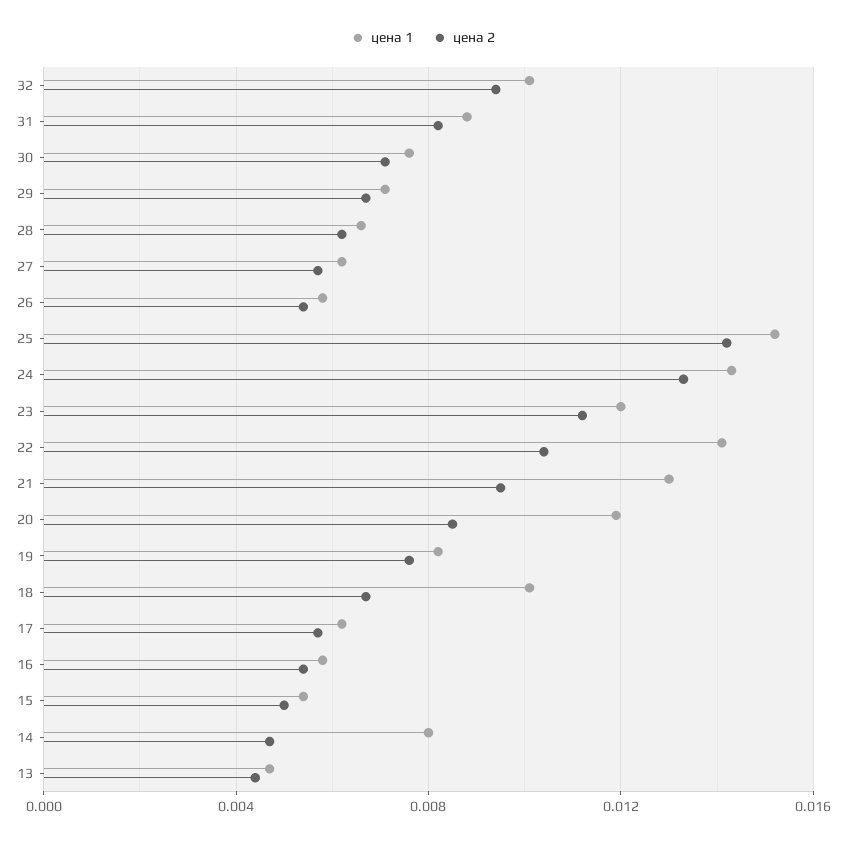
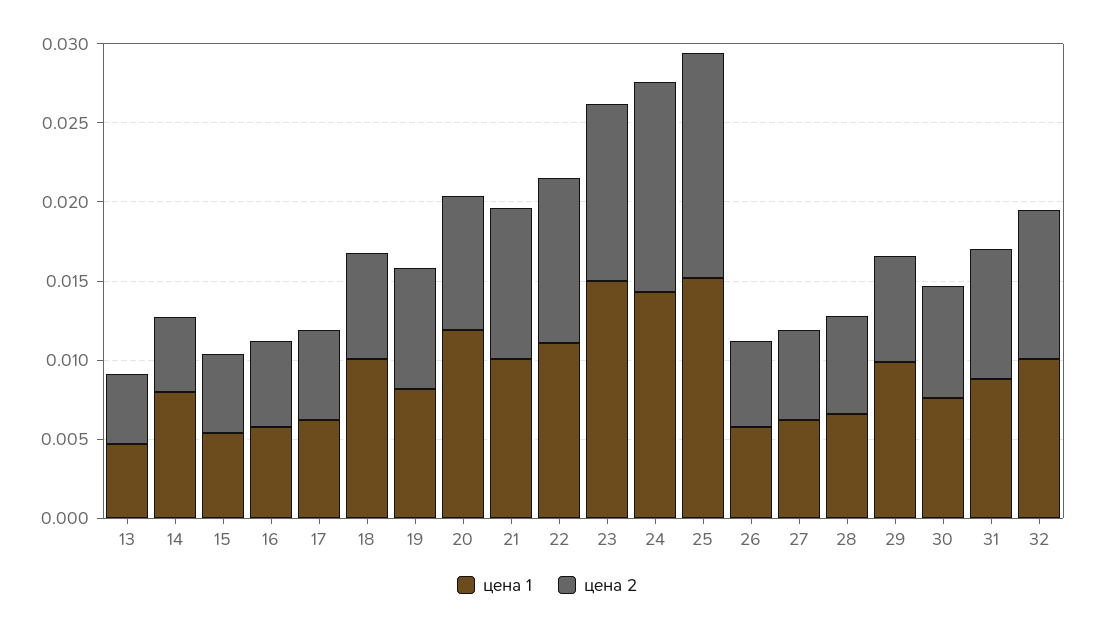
  {
    "цена 1": {
      "32": 0.01,
      "31": 0.009,
      "30": 0.0075,
-     "29": 0.007,
+     "29": 0.01,
      "28": 0.0065,
      "27": 0.006,
      "26": 0.006,
      "25": 0.015,
      "24": 0.0145,
-     "23": 0.012,
+     "23": 0.015,
-     "22": 0.014,
+     "22": 0.011,
-     "21": 0.013,
+     "21": 0.01,
      "20": 0.012,
      "19": 0.008,
      "18": 0.01,
      "17": 0.006,
      "16": 0.006,
      "15": 0.0055,
      "14": 0.008,
      "13": 0.0045
    },
    "цена 2": {
      "32": 0.0095,
      "31": 0.008,
      "30": 0.007,
      "29": 0.0065,
      "28": 0.006,
      "27": 0.0055,
      "26": 0.0055,
      "25": 0.014,
      "24": 0.0135,
      "23": 0.011,
      "22": 0.0105,
      "21": 0.0095,
      "20": 0.0085,
      "19": 0.0075,
      "18": 0.0065,
      "17": 0.0055,
      "16": 0.0055,
      "15": 0.005,
      "14": 0.0045,
      "13": 0.0045
    }
  }

